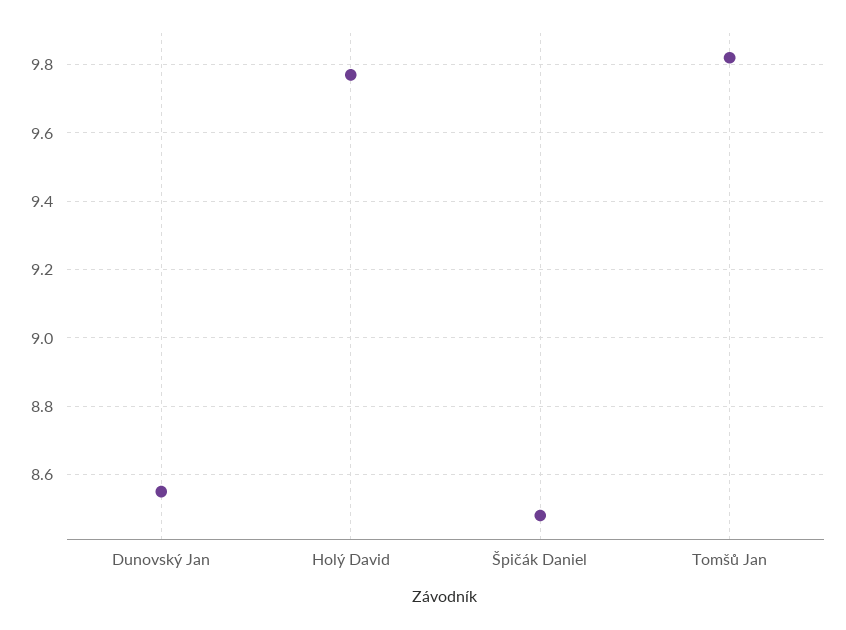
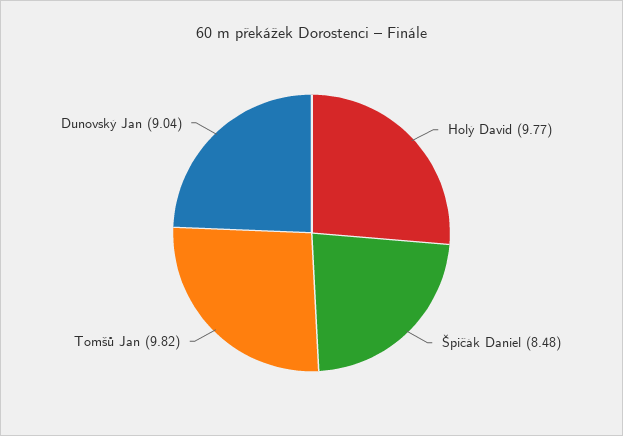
  {
-   "Dunovský Jan": 8.55,
+   "Dunovský Jan": 9.04,
    "Holý David": 9.77,
    "Špičák Daniel": 8.48,
    "Tomšů Jan": 9.82
  }

